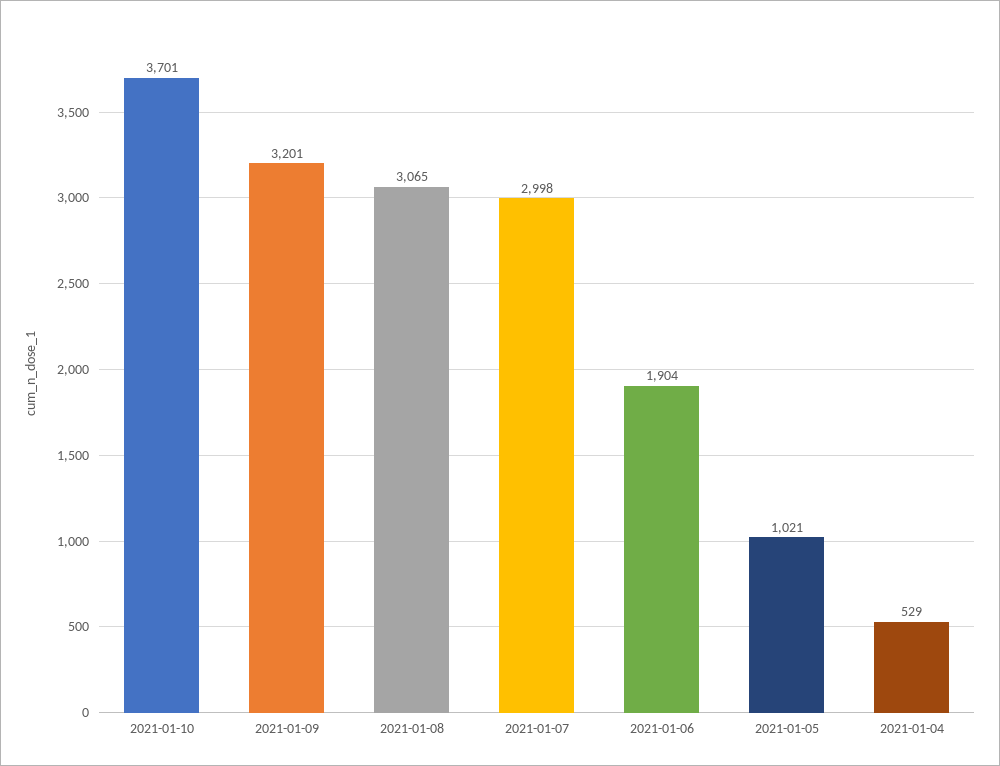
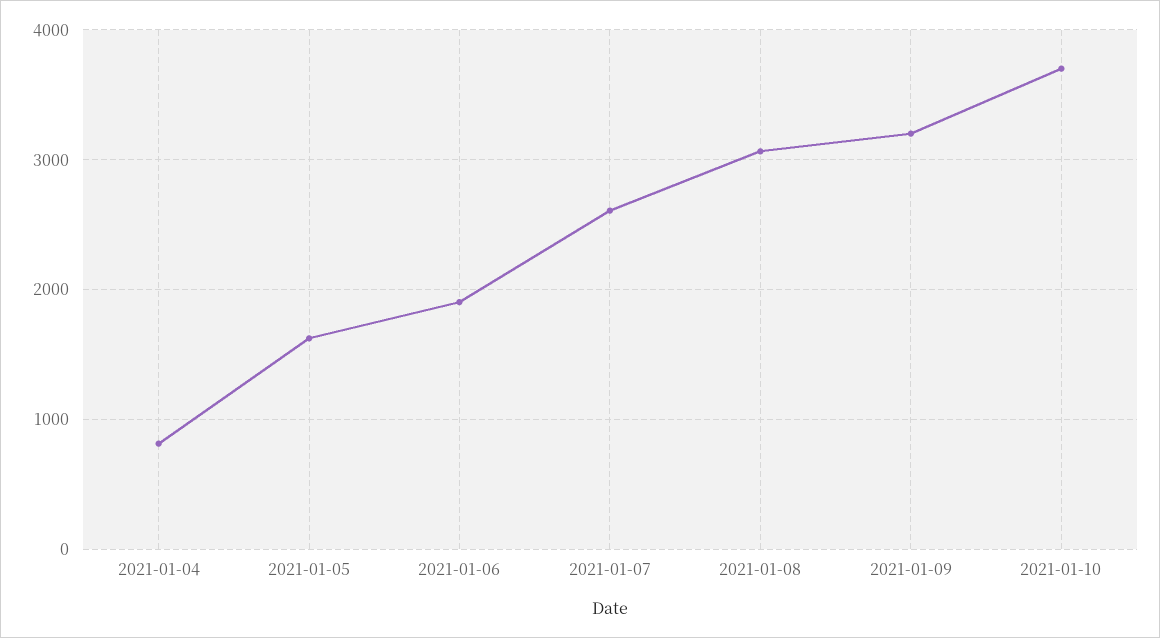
  {
    "2021-01-10": 3701,
    "2021-01-09": 3201,
    "2021-01-08": 3065,
-   "2021-01-07": 2998,
+   "2021-01-07": 2600,
    "2021-01-06": 1904,
-   "2021-01-05": 1021,
+   "2021-01-05": 1600,
-   "2021-01-04": 529
+   "2021-01-04": 800
  }

